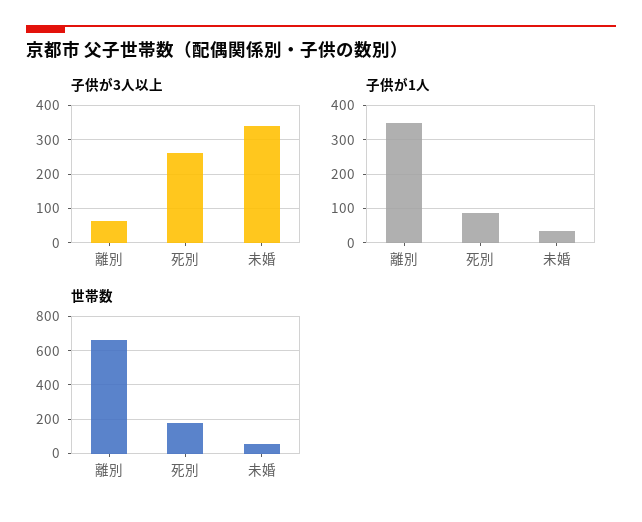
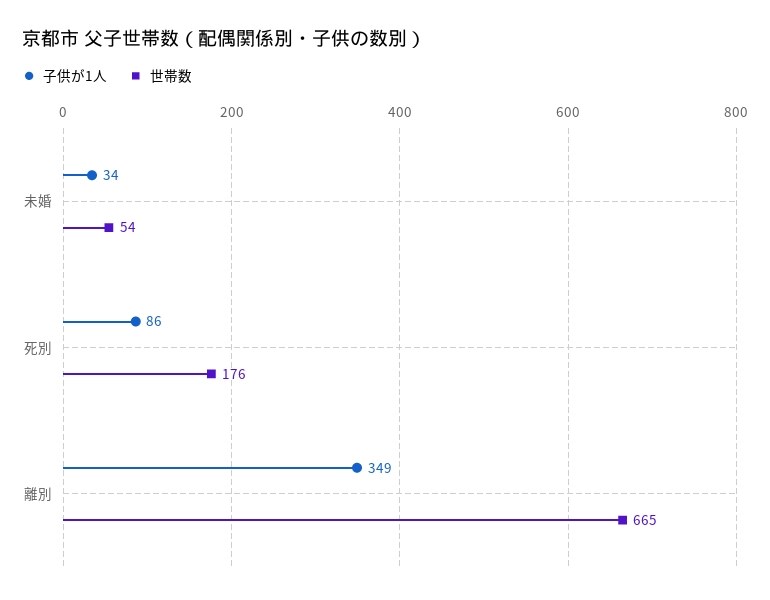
  {
-   "子供が3人以上": {
-     "離別": 60,
-     "死別": 260,
-     "未婚": 340
-   },
    "子供が1人": {
      "離別": 349,
      "死別": 86,
      "未婚": 34
    },
    "世帯数": {
      "離別": 665,
      "死別": 176,
      "未婚": 54
    }
  }

